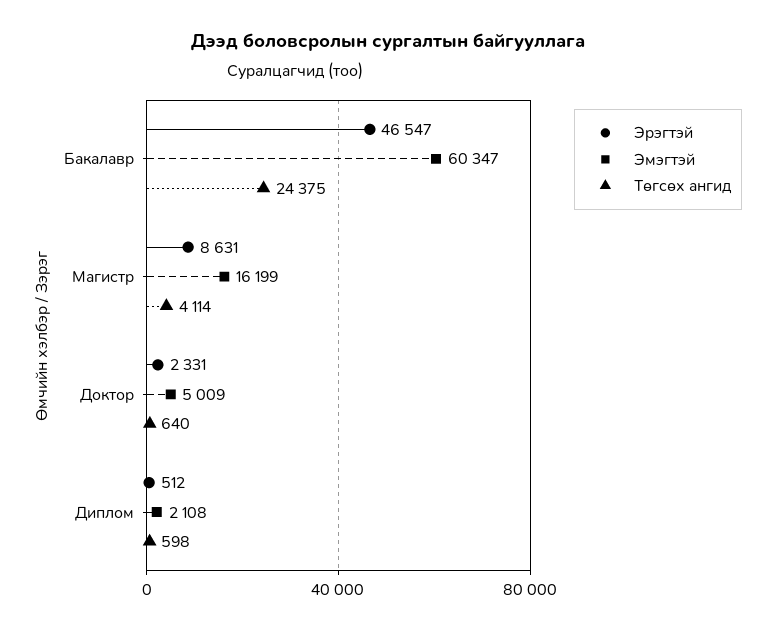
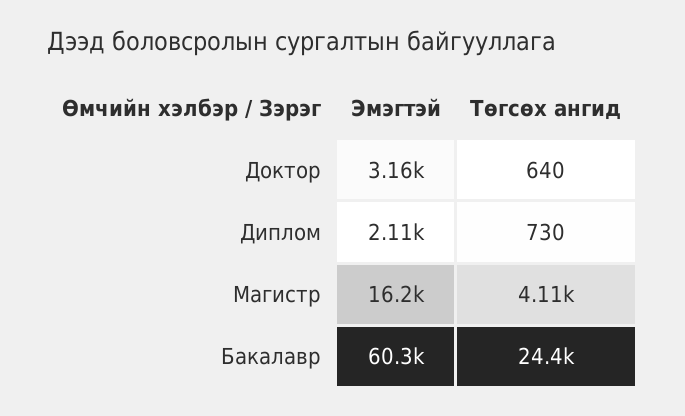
  {
-   "Эрэгтэй": {
-     "Бакалавр": 46547,
-     "Магистр": 8631,
-     "Доктор": 2331,
-     "Диплом": 512
-   },
    "Эмэгтэй": {
      "Бакалавр": 60347,
      "Магистр": 16199,
-     "Доктор": 5009,
+     "Доктор": 3160,
      "Диплом": 2108
    },
    "Төгсөх ангид": {
      "Бакалавр": 24375,
      "Магистр": 4114,
      "Доктор": 640,
-     "Диплом": 598
+     "Диплом": 730
    }
  }

